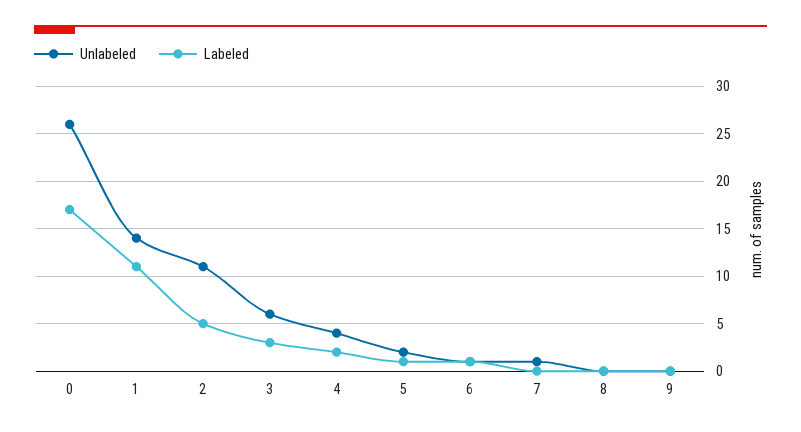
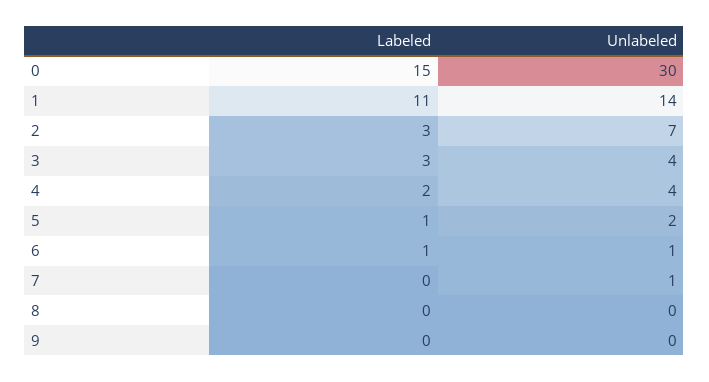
  {
    "Unlabeled": {
-     "0": 26,
+     "0": 30,
      "1": 14,
-     "2": 11,
+     "2": 7,
-     "3": 6,
+     "3": 4,
      "4": 4,
      "5": 2,
      "6": 1,
      "7": 1,
      "8": 0,
      "9": 0
    },
    "Labeled": {
-     "0": 17,
+     "0": 15,
      "1": 11,
-     "2": 5,
+     "2": 3,
      "3": 3,
      "4": 2,
      "5": 1,
      "6": 1,
      "7": 0,
      "8": 0,
      "9": 0
    }
  }

